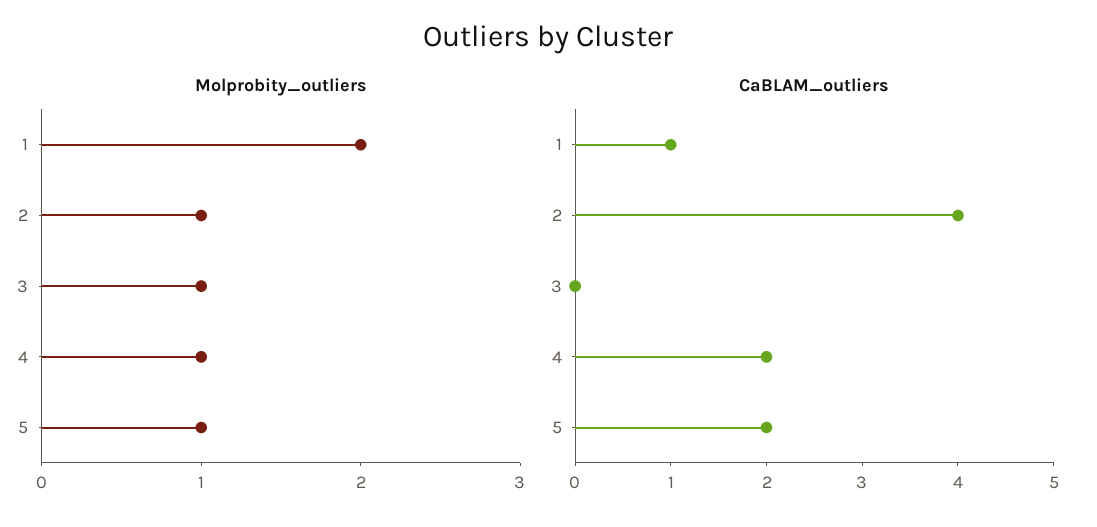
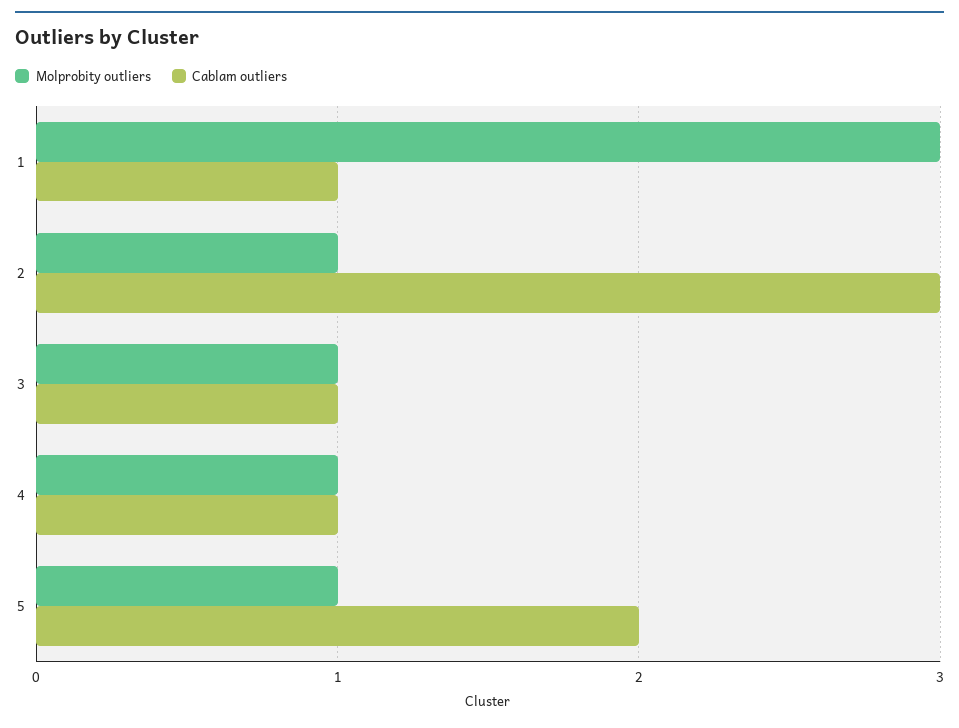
  {
    "Molprobity_outliers": {
-     "1": 2,
+     "1": 3,
      "2": 1,
      "3": 1,
      "4": 1,
      "5": 1
    },
    "CaBLAM_outliers": {
      "1": 1,
-     "2": 4,
+     "2": 3,
-     "3": 0,
+     "3": 1,
-     "4": 2,
+     "4": 1,
      "5": 2
    }
  }

